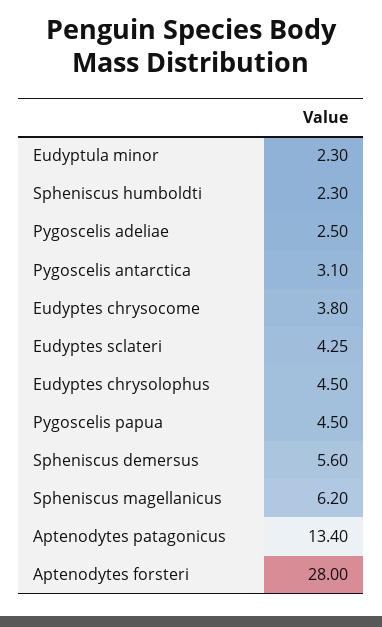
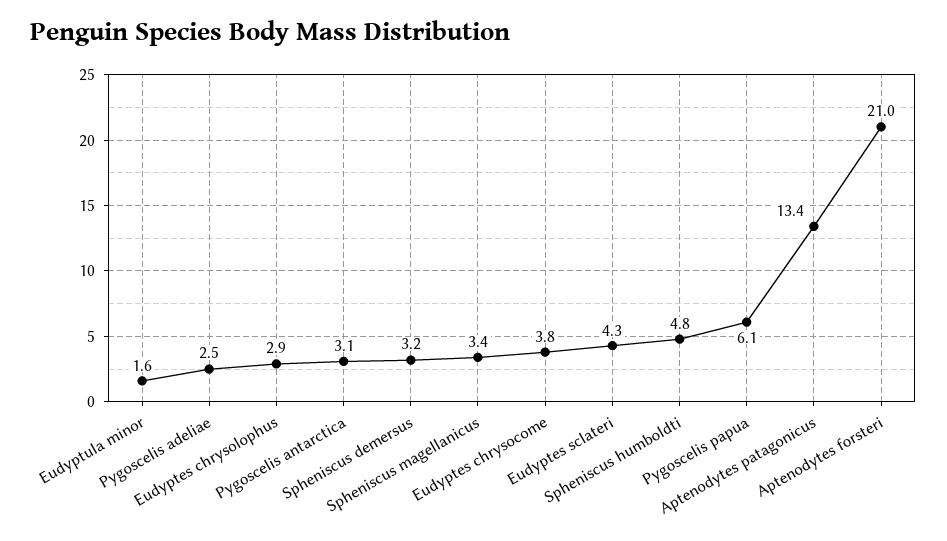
  {
-   "Eudyptula minor": 2.3,
+   "Eudyptula minor": 1.6,
-   "Spheniscus humboldti": 2.3,
+   "Spheniscus humboldti": 4.8,
    "Pygoscelis adeliae": 2.5,
    "Pygoscelis antarctica": 3.1,
    "Eudyptes chrysocome": 3.8,
    "Eudyptes sclateri": 4.25,
-   "Eudyptes chrysolophus": 4.5,
+   "Eudyptes chrysolophus": 2.9,
-   "Pygoscelis papua": 4.5,
+   "Pygoscelis papua": 6.1,
-   "Spheniscus demersus": 5.6,
+   "Spheniscus demersus": 3.2,
-   "Spheniscus magellanicus": 6.2,
+   "Spheniscus magellanicus": 3.4,
    "Aptenodytes patagonicus": 13.4,
-   "Aptenodytes forsteri": 28
+   "Aptenodytes forsteri": 21
  }

